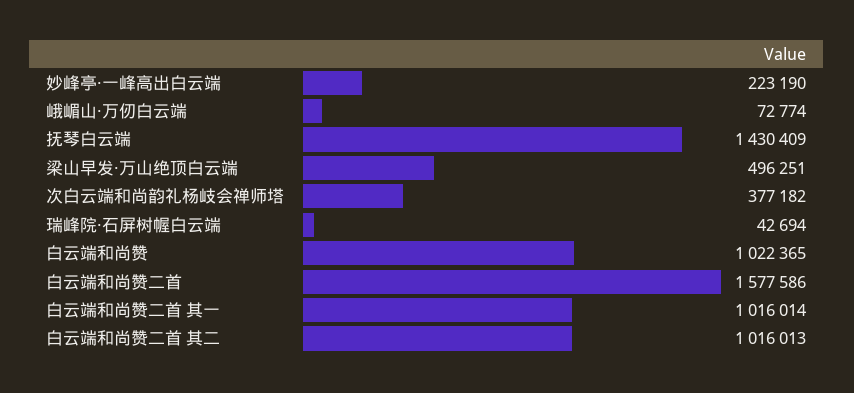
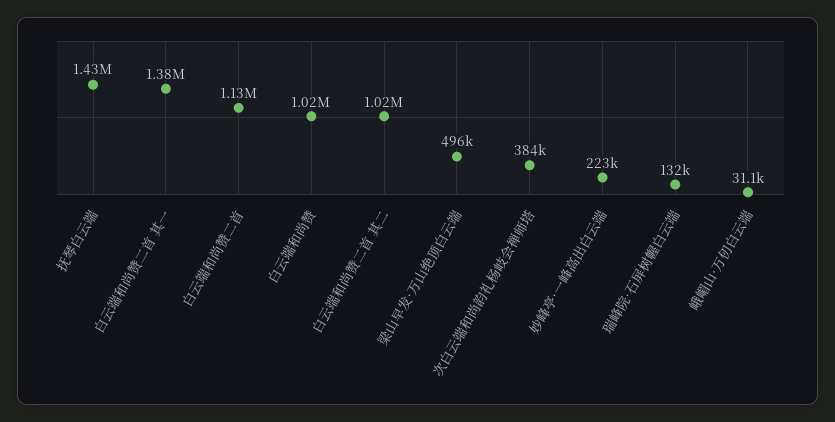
  {
    "妙峰亭·一峰高出白云端": 223190,
-   "峨嵋山·万仞白云端": 72774,
+   "峨嵋山·万仞白云端": 31100,
    "抚琴白云端": 1430409,
    "梁山早发·万山绝顶白云端": 496251,
-   "次白云端和尚韵礼杨岐会禅师塔": 377182,
+   "次白云端和尚韵礼杨岐会禅师塔": 384000,
-   "瑞峰院·石屏树幄白云端": 42694,
+   "瑞峰院·石屏树幄白云端": 132000,
    "白云端和尚赞": 1022365,
-   "白云端和尚赞二首": 1577586,
+   "白云端和尚赞二首": 1130000,
-   "白云端和尚赞二首 其一": 1016014,
+   "白云端和尚赞二首 其一": 1380000,
    "白云端和尚赞二首 其二": 1016013
  }

